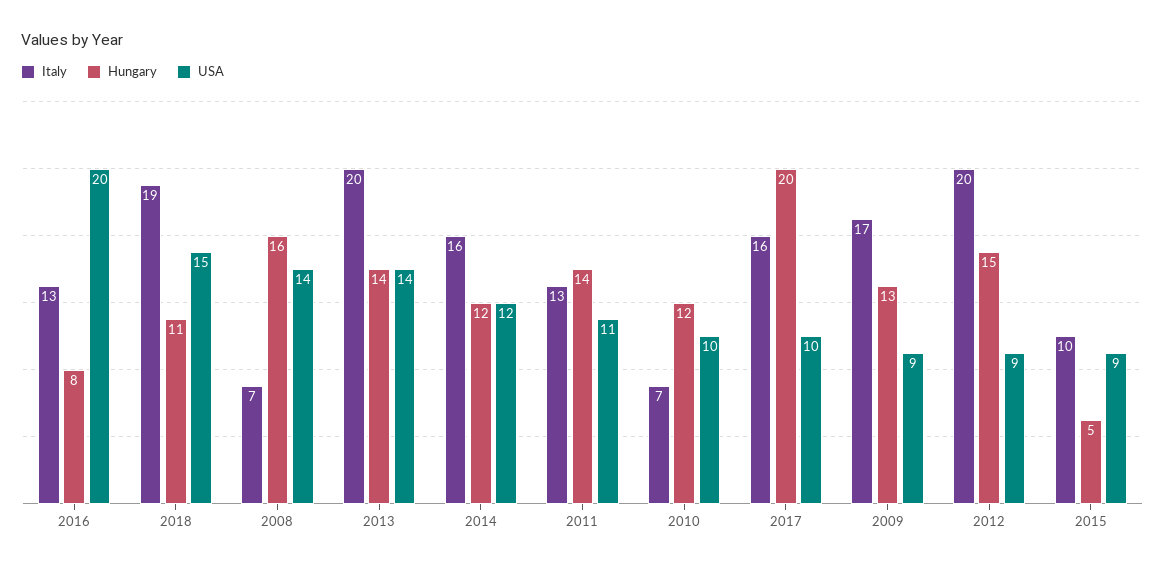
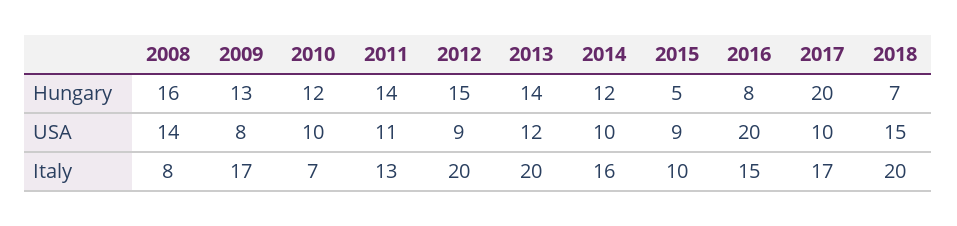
  {
    "Italy": {
-     "2016": 13,
+     "2016": 15,
-     "2018": 19,
+     "2018": 20,
-     "2008": 7,
+     "2008": 8,
      "2013": 20,
      "2014": 16,
      "2011": 13,
      "2010": 7,
-     "2017": 16,
+     "2017": 17,
      "2009": 17,
      "2012": 20,
      "2015": 10
    },
    "Hungary": {
      "2016": 8,
-     "2018": 11,
+     "2018": 7,
      "2008": 16,
      "2013": 14,
      "2014": 12,
      "2011": 14,
      "2010": 12,
      "2017": 20,
      "2009": 13,
      "2012": 15,
      "2015": 5
    },
    "USA": {
      "2016": 20,
      "2018": 15,
      "2008": 14,
-     "2013": 14,
+     "2013": 12,
-     "2014": 12,
+     "2014": 10,
      "2011": 11,
      "2010": 10,
      "2017": 10,
-     "2009": 9,
+     "2009": 8,
      "2012": 9,
      "2015": 9
    }
  }

